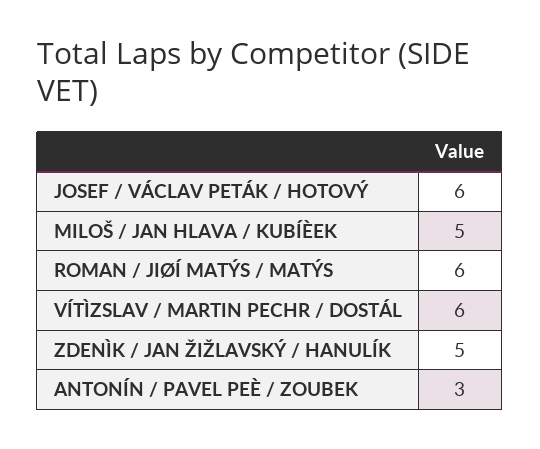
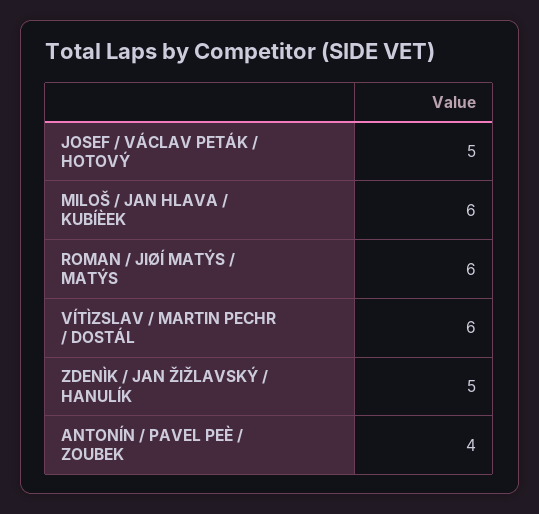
  {
-   "JOSEF / VÁCLAV PETÁK / HOTOVÝ": 6,
+   "JOSEF / VÁCLAV PETÁK / HOTOVÝ": 5,
-   "MILOŠ / JAN HLAVA / KUBÍÈEK": 5,
+   "MILOŠ / JAN HLAVA / KUBÍÈEK": 6,
    "ROMAN / JIØÍ MATÝS / MATÝS": 6,
    "VÍTÌZSLAV / MARTIN PECHR / DOSTÁL": 6,
    "ZDENÌK / JAN ŽIŽLAVSKÝ / HANULÍK": 5,
-   "ANTONÍN / PAVEL PEÈ / ZOUBEK": 3
+   "ANTONÍN / PAVEL PEÈ / ZOUBEK": 4
  }

